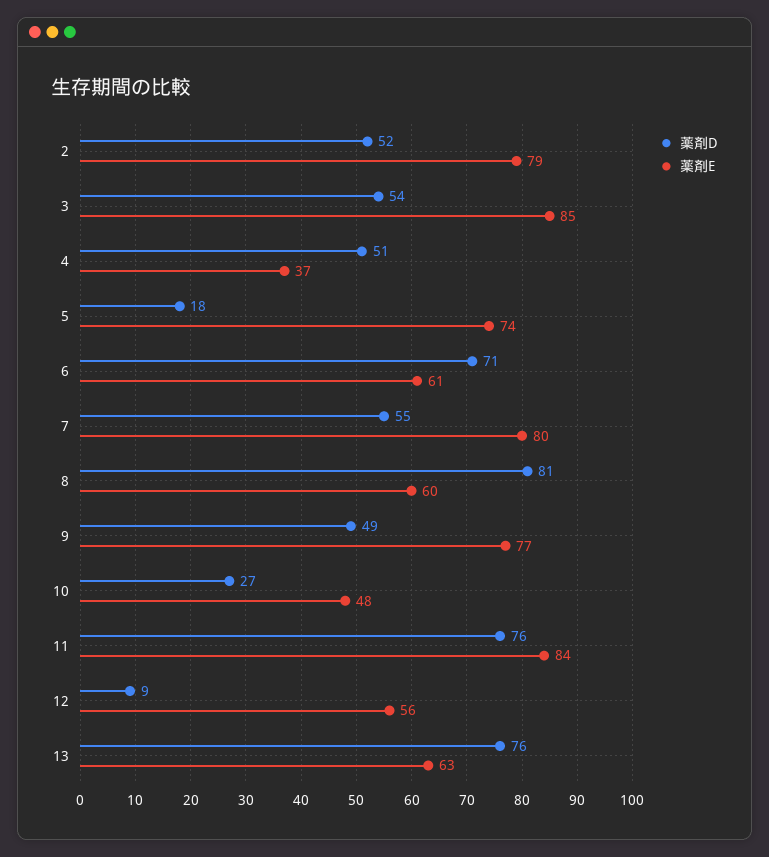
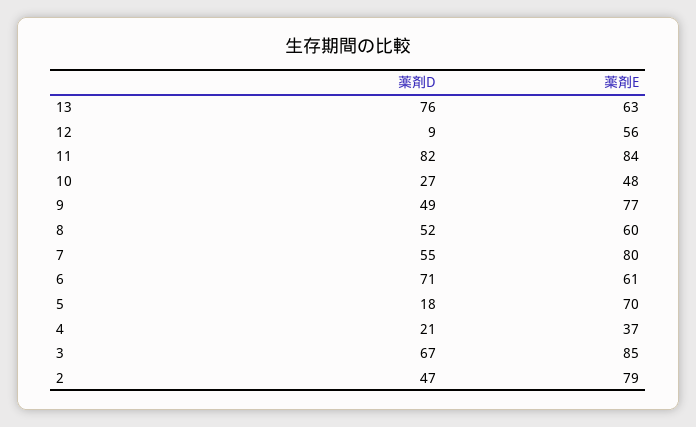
  {
    "薬剤D": {
-     "2": 52,
+     "2": 47,
-     "3": 54,
+     "3": 67,
-     "4": 51,
+     "4": 21,
      "5": 18,
      "6": 71,
      "7": 55,
-     "8": 81,
+     "8": 52,
      "9": 49,
      "10": 27,
-     "11": 76,
+     "11": 82,
      "12": 9,
      "13": 76
    },
    "薬剤E": {
      "2": 79,
      "3": 85,
      "4": 37,
-     "5": 74,
+     "5": 70,
      "6": 61,
      "7": 80,
      "8": 60,
      "9": 77,
      "10": 48,
      "11": 84,
      "12": 56,
      "13": 63
    }
  }

